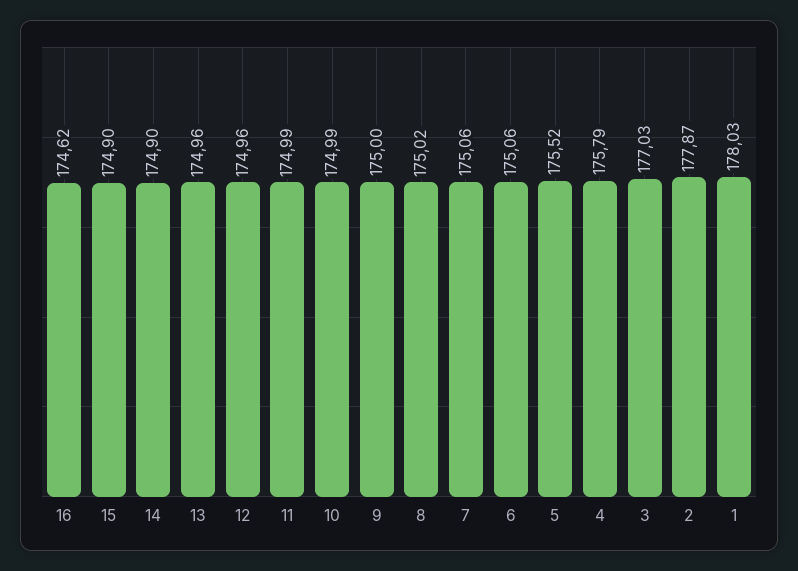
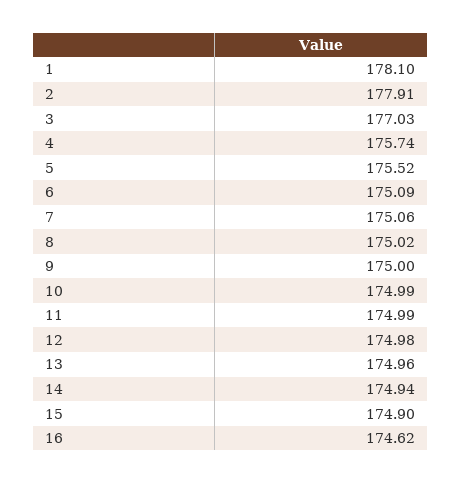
  {
    "16": 174.62,
    "15": 174.9,
-   "14": 174.9,
+   "14": 174.94,
    "13": 174.96,
-   "12": 174.96,
+   "12": 174.98,
    "11": 174.99,
    "10": 174.99,
    "9": 175,
    "8": 175.02,
    "7": 175.06,
-   "6": 175.06,
+   "6": 175.09,
    "5": 175.52,
-   "4": 175.79,
+   "4": 175.74,
    "3": 177.03,
-   "2": 177.87,
+   "2": 177.91,
-   "1": 178.03
+   "1": 178.1
  }

